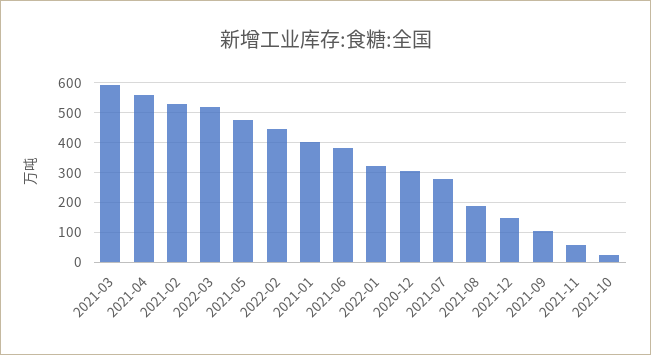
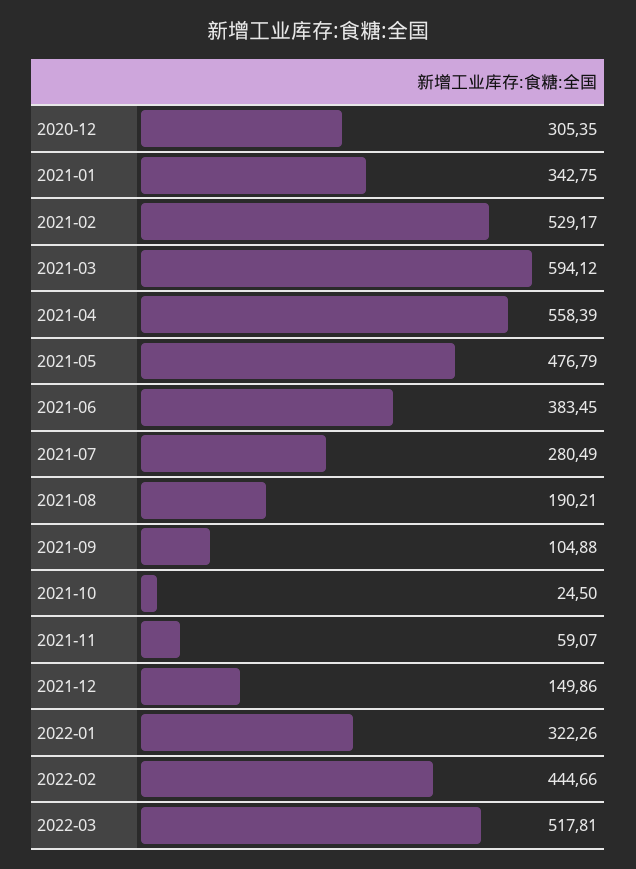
  {
    "2021-03": 594.12,
    "2021-04": 558.39,
    "2021-02": 529.17,
    "2022-03": 517.81,
    "2021-05": 476.79,
    "2022-02": 444.66,
-   "2021-01": 400,
+   "2021-01": 342.75,
    "2021-06": 383.45,
    "2022-01": 322.26,
    "2020-12": 305.35,
    "2021-07": 280.49,
    "2021-08": 190.21,
    "2021-12": 149.86,
    "2021-09": 104.88,
    "2021-11": 59.07,
    "2021-10": 24.5
  }

